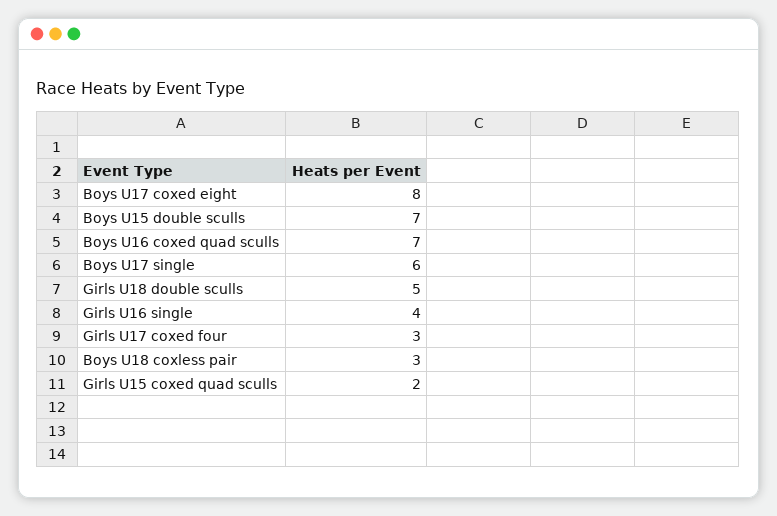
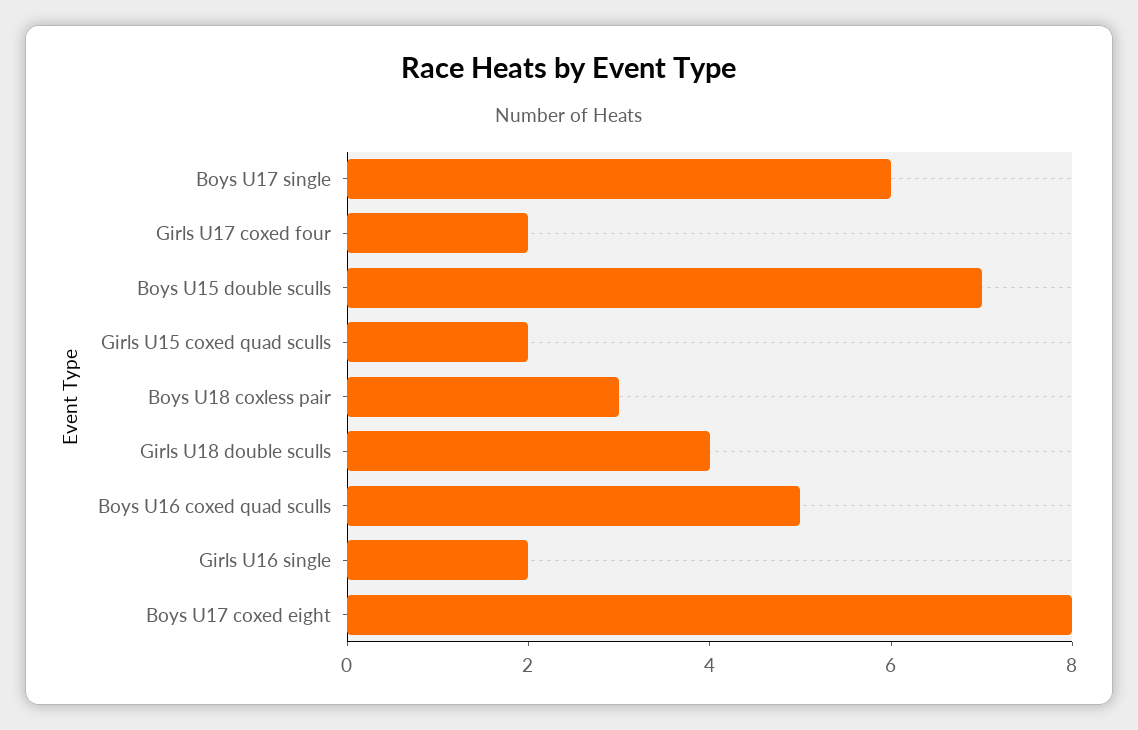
  {
    "Boys U17 coxed eight": 8,
    "Boys U15 double sculls": 7,
-   "Boys U16 coxed quad sculls": 7,
+   "Boys U16 coxed quad sculls": 5,
    "Boys U17 single": 6,
-   "Girls U18 double sculls": 5,
+   "Girls U18 double sculls": 4,
-   "Girls U16 single": 4,
+   "Girls U16 single": 2,
-   "Girls U17 coxed four": 3,
+   "Girls U17 coxed four": 2,
    "Boys U18 coxless pair": 3,
    "Girls U15 coxed quad sculls": 2
  }

